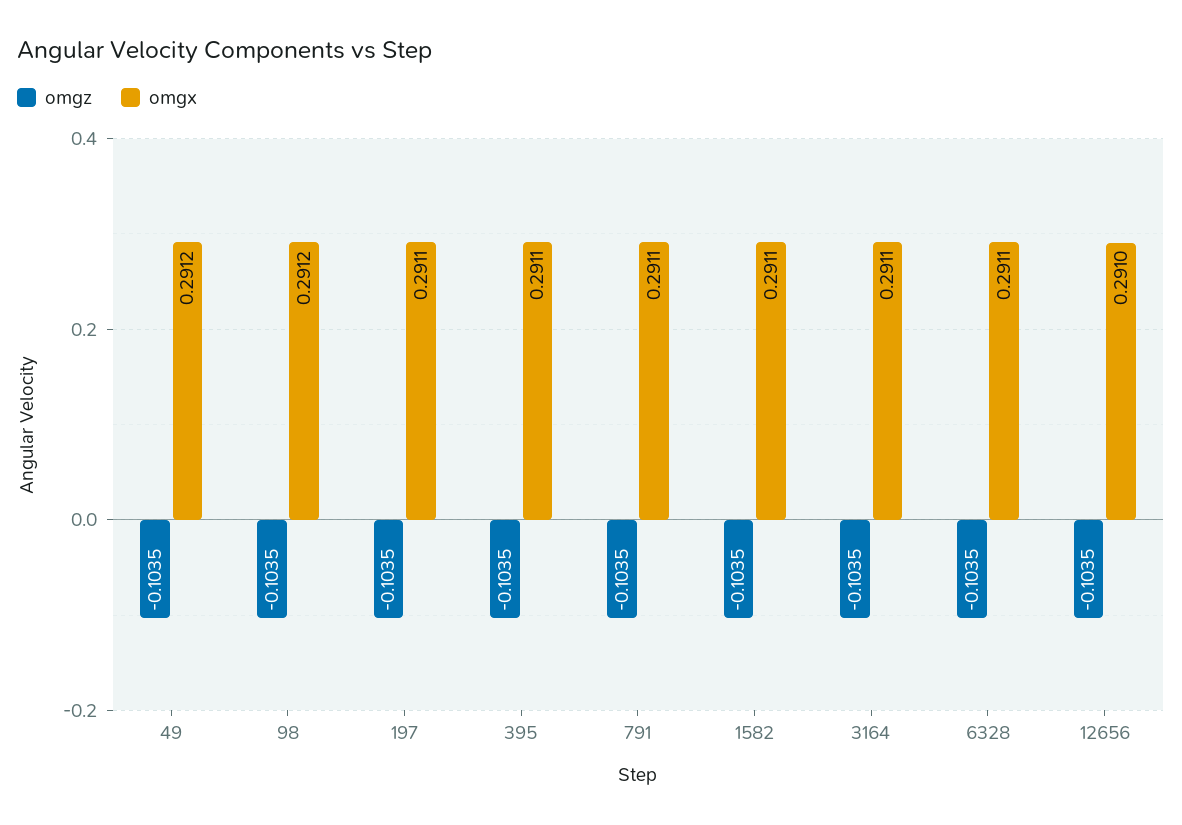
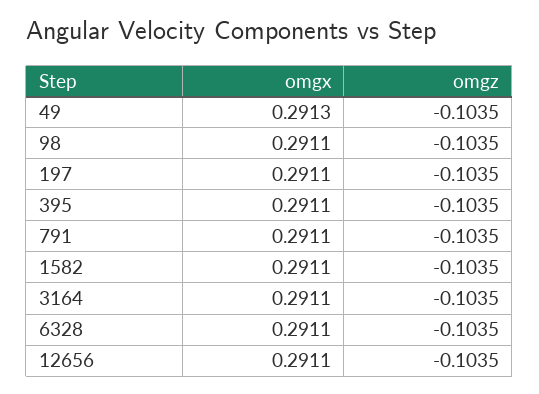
  {
    "omgz": {
      "49": -0.1035,
      "98": -0.1035,
      "197": -0.1035,
      "395": -0.1035,
      "791": -0.1035,
      "1582": -0.1035,
      "3164": -0.1035,
      "6328": -0.1035,
      "12656": -0.1035
    },
    "omgx": {
-     "49": 0.2912,
+     "49": 0.2913,
-     "98": 0.2912,
+     "98": 0.2911,
      "197": 0.2911,
      "395": 0.2911,
      "791": 0.2911,
      "1582": 0.2911,
      "3164": 0.2911,
      "6328": 0.2911,
-     "12656": 0.291
+     "12656": 0.2911
    }
  }

